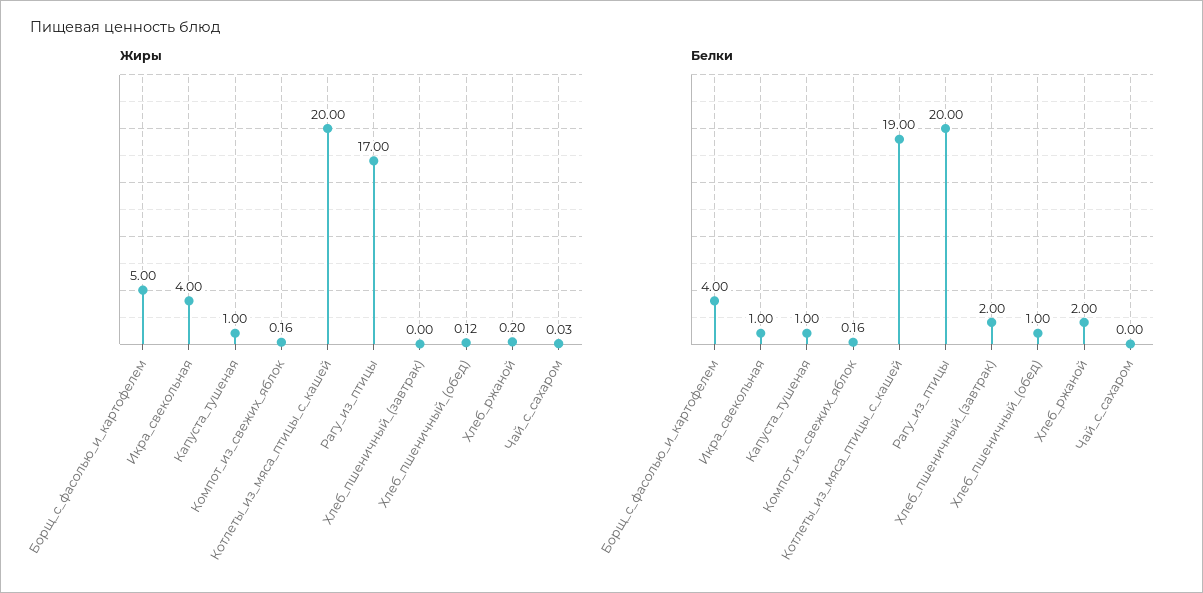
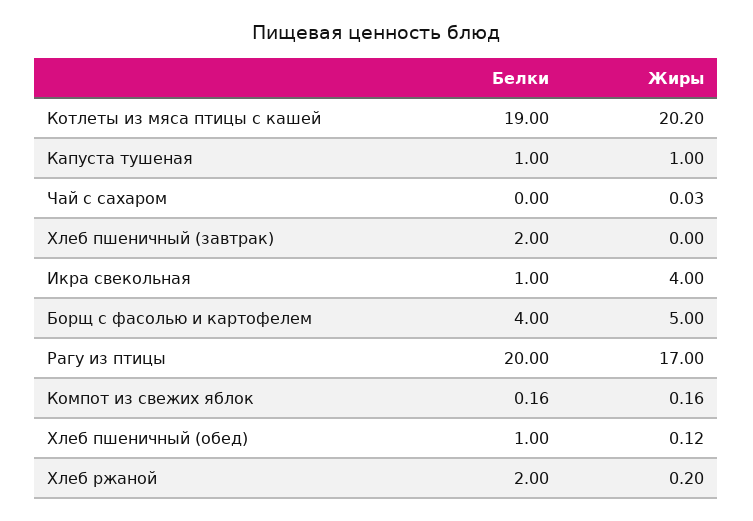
  {
    "Жиры": {
      "Борщ_с_фасолью_и_картофелем": 5,
      "Икра_свекольная": 4,
      "Капуста_тушеная": 1,
      "Компот_из_свежих_яблок": 0.16,
-     "Котлеты_из_мяса_птицы_с_кашей": 20,
+     "Котлеты_из_мяса_птицы_с_кашей": 20.2,
      "Рагу_из_птицы": 17,
      "Хлеб_пшеничный_(завтрак)": 0,
      "Хлеб_пшеничный_(обед)": 0.12,
      "Хлеб_ржаной": 0.2,
      "Чай_с_сахаром": 0.03
    },
    "Белки": {
      "Борщ_с_фасолью_и_картофелем": 4,
      "Икра_свекольная": 1,
      "Капуста_тушеная": 1,
      "Компот_из_свежих_яблок": 0.16,
      "Котлеты_из_мяса_птицы_с_кашей": 19,
      "Рагу_из_птицы": 20,
      "Хлеб_пшеничный_(завтрак)": 2,
      "Хлеб_пшеничный_(обед)": 1,
      "Хлеб_ржаной": 2,
      "Чай_с_сахаром": 0
    }
  }

